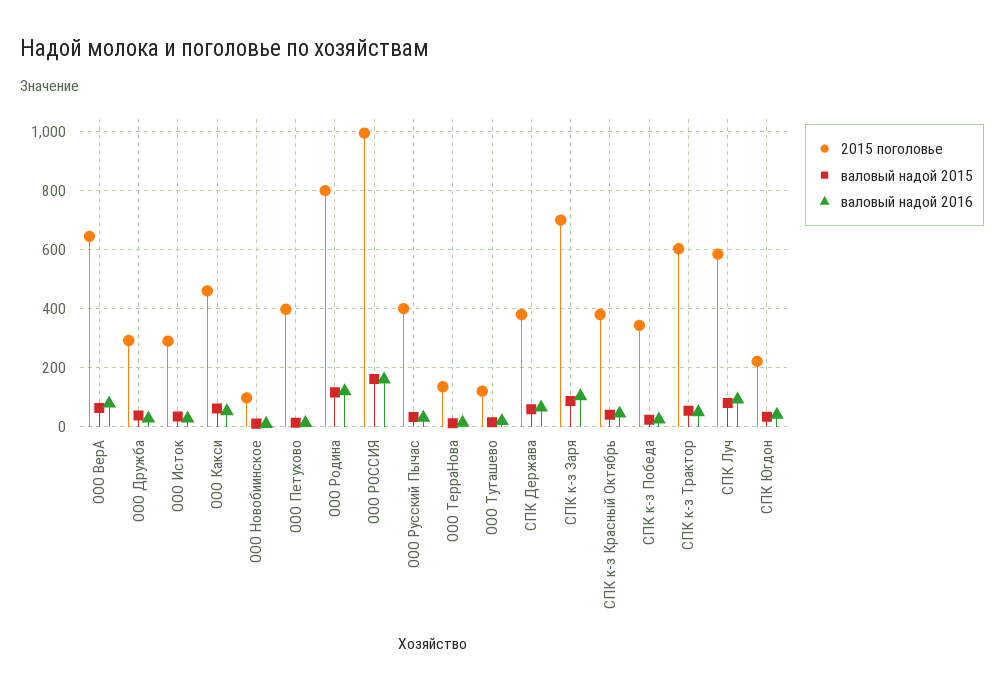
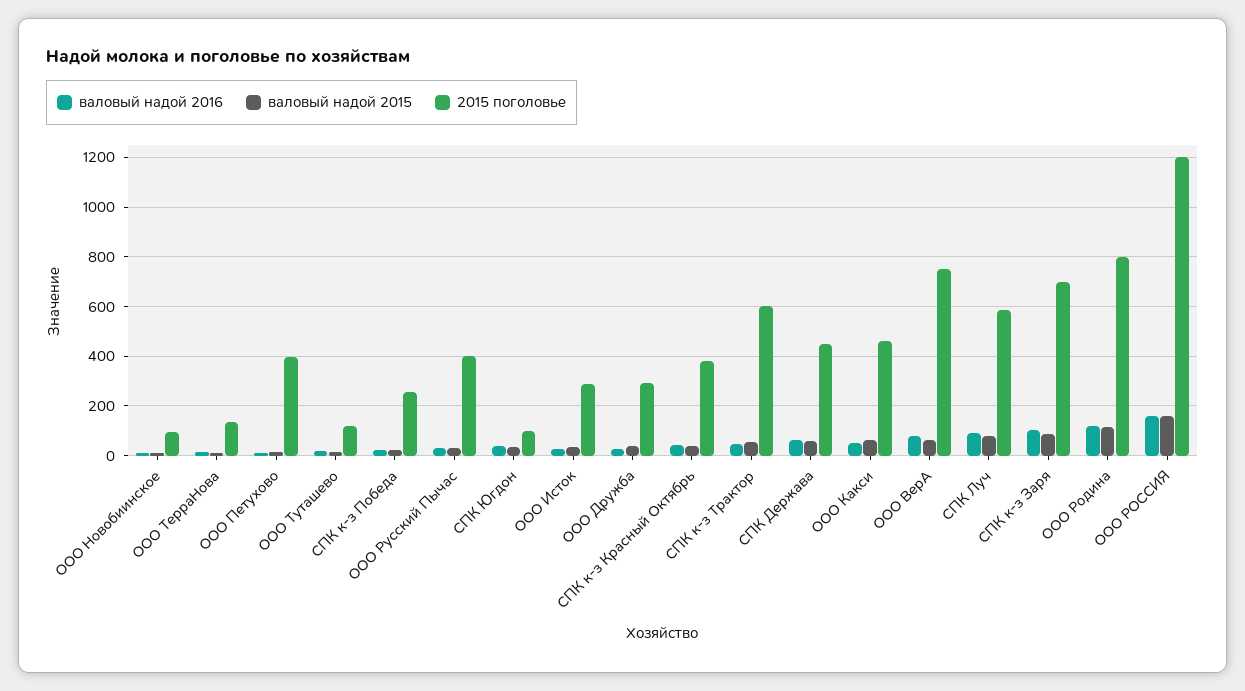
  {
    "2015 поголовье": {
-     "ООО ВерА": 650,
+     "ООО ВерА": 750,
      "ООО Дружба": 300,
      "ООО Исток": 300,
      "ООО Какси": 450,
      "ООО Новобиинское": 100,
      "ООО Петухово": 400,
      "ООО Родина": 800,
-     "ООО РОССИЯ": 1000,
+     "ООО РОССИЯ": 1200,
      "ООО Русский Пычас": 400,
      "ООО ТерраНова": 125,
      "ООО Туташево": 125,
-     "СПК Держава": 375,
+     "СПК Держава": 450,
      "СПК к-з Заря": 700,
      "СПК к-з Красный Октябрь": 375,
-     "СПК к-з Победа": 350,
+     "СПК к-з Победа": 250,
      "СПК к-з Трактор": 600,
      "СПК Луч": 575,
-     "СПК Югдон": 225
+     "СПК Югдон": 100
    },
    "валовый надой 2015": {
      "ООО ВерА": 75,
      "ООО Дружба": 25,
      "ООО Исток": 25,
      "ООО Какси": 50,
      "ООО Новобиинское": 0,
      "ООО Петухово": 25,
      "ООО Родина": 125,
      "ООО РОССИЯ": 150,
      "ООО Русский Пычас": 25,
      "ООО ТерраНова": 0,
      "ООО Туташево": 25,
      "СПК Держава": 50,
      "СПК к-з Заря": 75,
      "СПК к-з Красный Октябрь": 50,
      "СПК к-з Победа": 25,
      "СПК к-з Трактор": 50,
      "СПК Луч": 75,
      "СПК Югдон": 25
    },
    "валовый надой 2016": {
      "ООО ВерА": 75,
      "ООО Дружба": 25,
      "ООО Исток": 25,
      "ООО Какси": 50,
      "ООО Новобиинское": 0,
      "ООО Петухово": 0,
      "ООО Родина": 125,
      "ООО РОССИЯ": 150,
      "ООО Русский Пычас": 25,
      "ООО ТерраНова": 25,
      "ООО Туташево": 25,
      "СПК Держава": 75,
      "СПК к-з Заря": 100,
      "СПК к-з Красный Октябрь": 50,
      "СПК к-з Победа": 25,
      "СПК к-з Трактор": 50,
      "СПК Луч": 100,
      "СПК Югдон": 50
    }
  }

